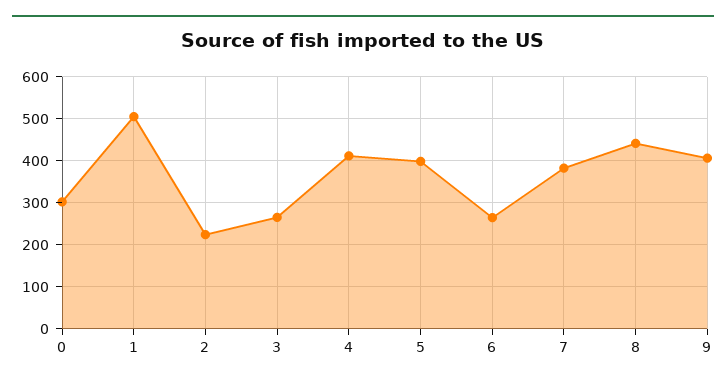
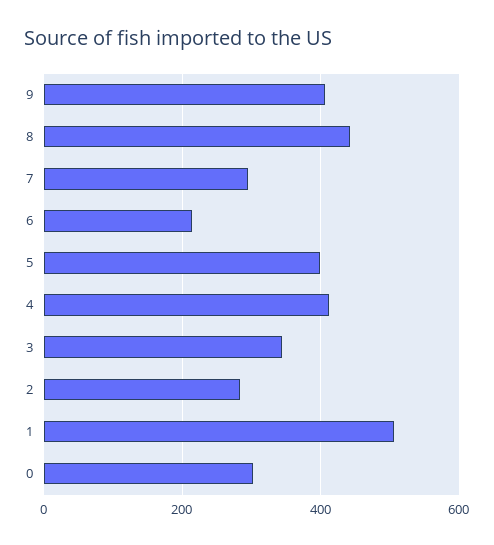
  {
    "0": 300,
    "1": 500,
-   "2": 220,
+   "2": 280,
-   "3": 260,
+   "3": 340,
    "4": 420,
    "5": 400,
-   "6": 260,
+   "6": 220,
-   "7": 380,
+   "7": 300,
    "8": 440,
    "9": 400
  }

